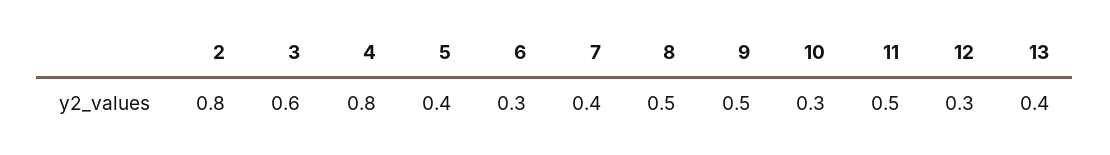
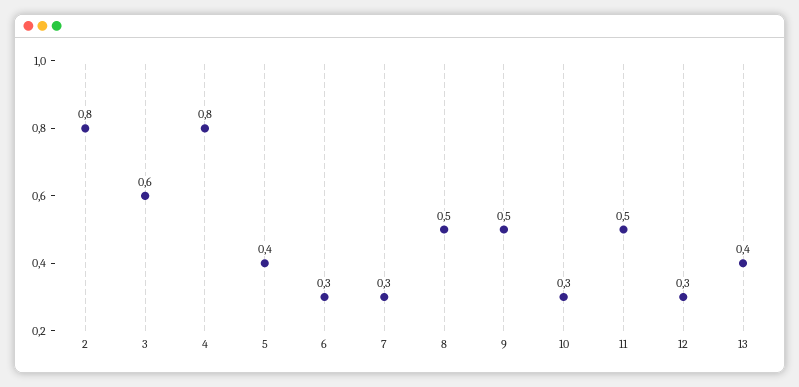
  {
    "2": 0.8,
    "3": 0.6,
    "4": 0.8,
    "5": 0.4,
    "6": 0.3,
-   "7": 0.4,
+   "7": 0.3,
    "8": 0.5,
    "9": 0.5,
    "10": 0.3,
    "11": 0.5,
    "12": 0.3,
    "13": 0.4
  }

